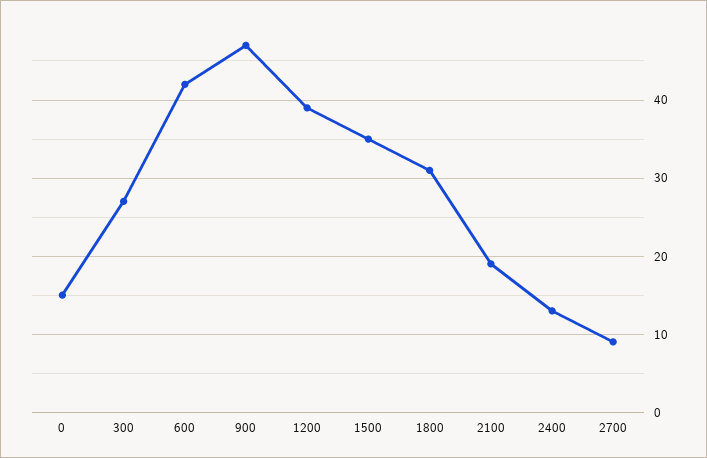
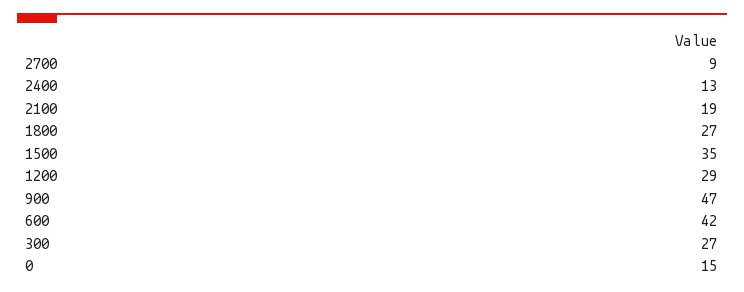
  {
    "0": 15,
    "300": 27,
    "600": 42,
    "900": 47,
-   "1200": 39,
+   "1200": 29,
    "1500": 35,
-   "1800": 31,
+   "1800": 27,
    "2100": 19,
    "2400": 13,
    "2700": 9
  }

